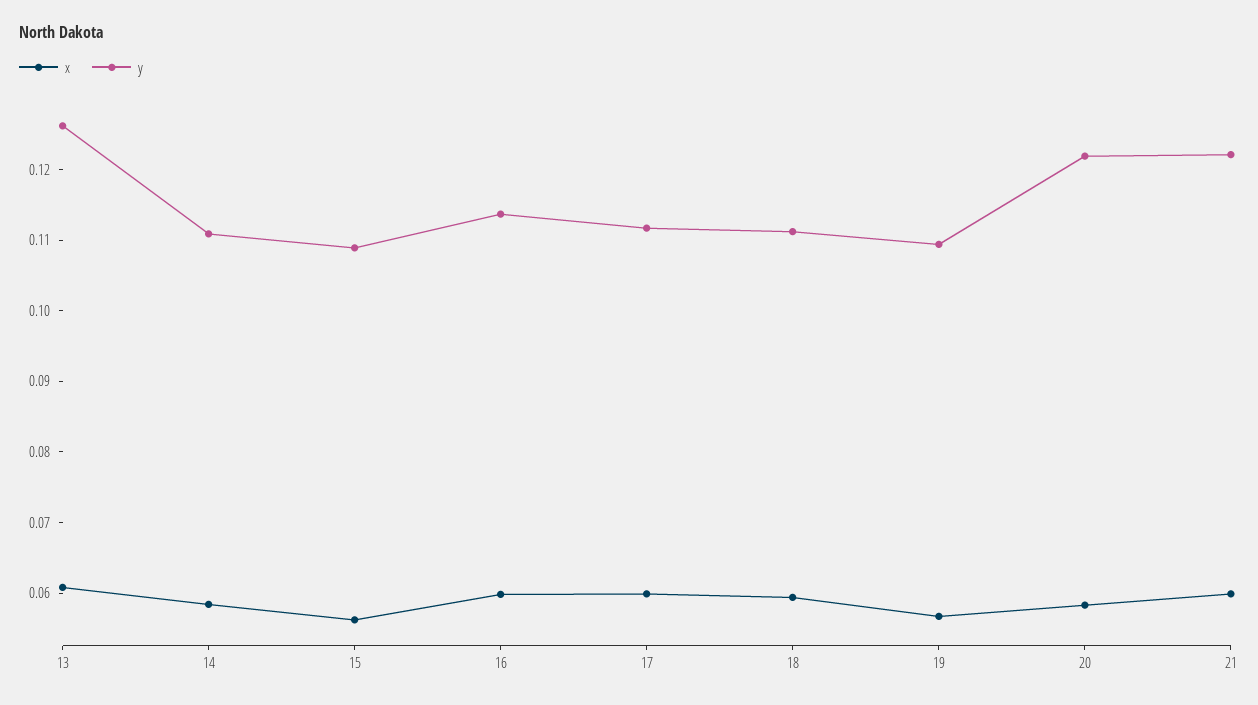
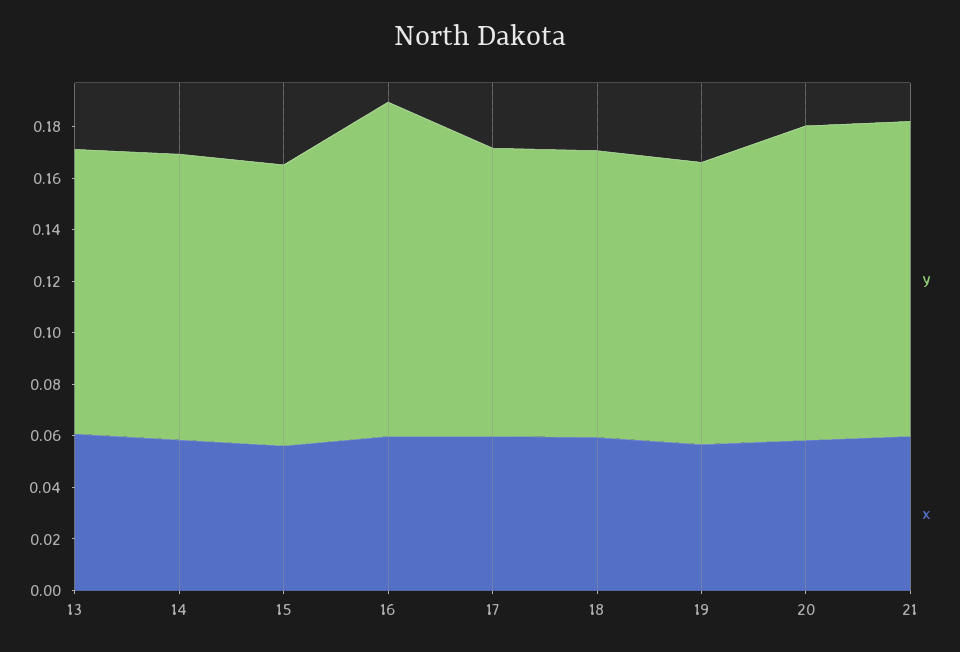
  {
    "x": {
      "13": 0.06,
      "14": 0.058,
      "15": 0.056,
      "16": 0.06,
      "17": 0.06,
      "18": 0.06,
      "19": 0.056,
      "20": 0.058,
      "21": 0.06
    },
    "y": {
-     "13": 0.126,
+     "13": 0.11,
      "14": 0.11,
      "15": 0.108,
-     "16": 0.114,
+     "16": 0.13,
      "17": 0.112,
      "18": 0.112,
      "19": 0.11,
      "20": 0.122,
      "21": 0.122
    }
  }

